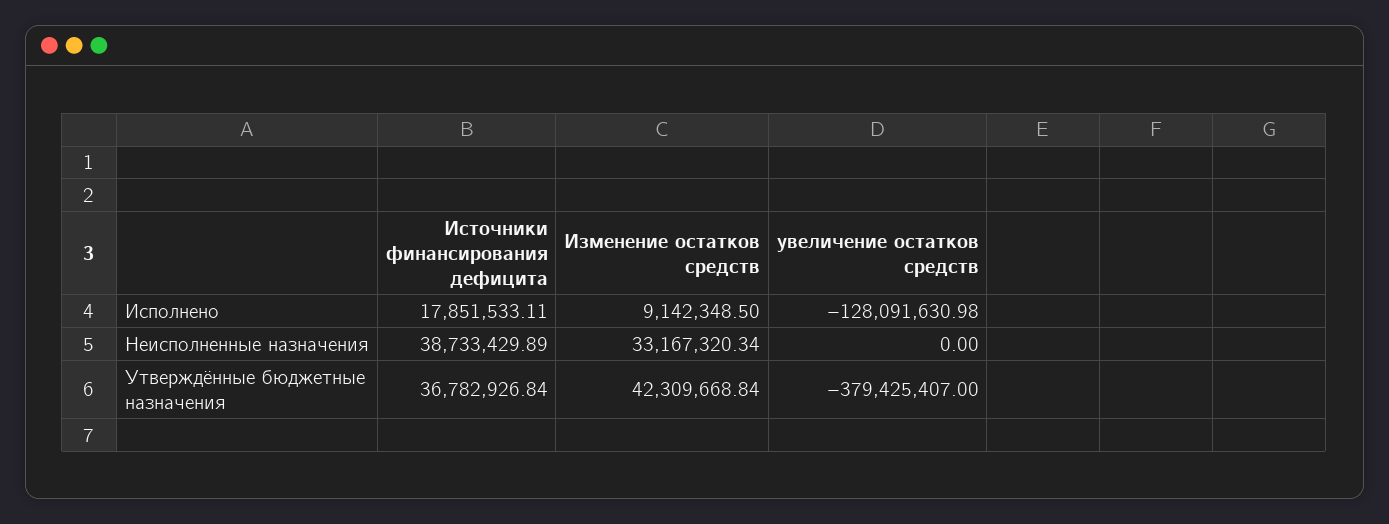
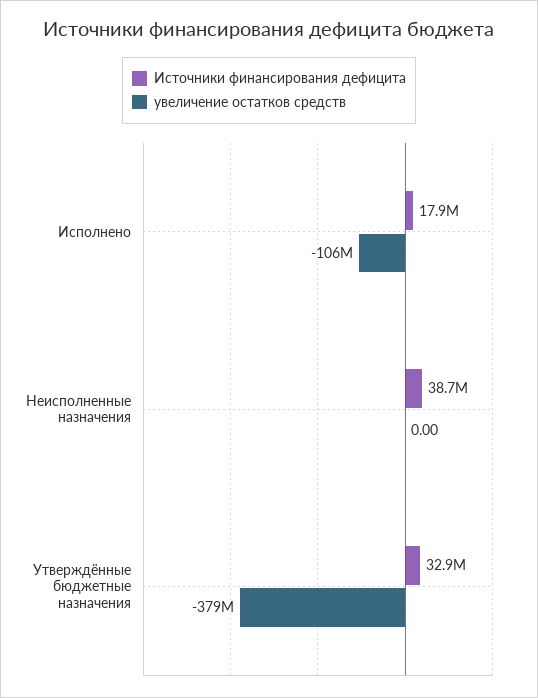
  {
    "Источники финансирования дефицита": {
      "Исполнено": 17851533.11,
      "Неисполненные назначения": 38733429.89,
-     "Утверждённые бюджетные назначения": 36782926.84
+     "Утверждённые бюджетные назначения": 32900000
    },
-   "Изменение остатков средств": {
-     "Исполнено": 9142348.5,
-     "Неисполненные назначения": 33167320.34,
-     "Утверждённые бюджетные назначения": 42309668.84
-   },
    "увеличение остатков средств": {
-     "Исполнено": -128091630.98,
+     "Исполнено": -106000000,
      "Неисполненные назначения": 0,
      "Утверждённые бюджетные назначения": -379425407
    }
  }

